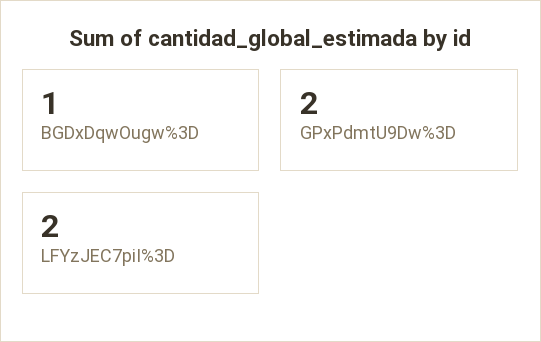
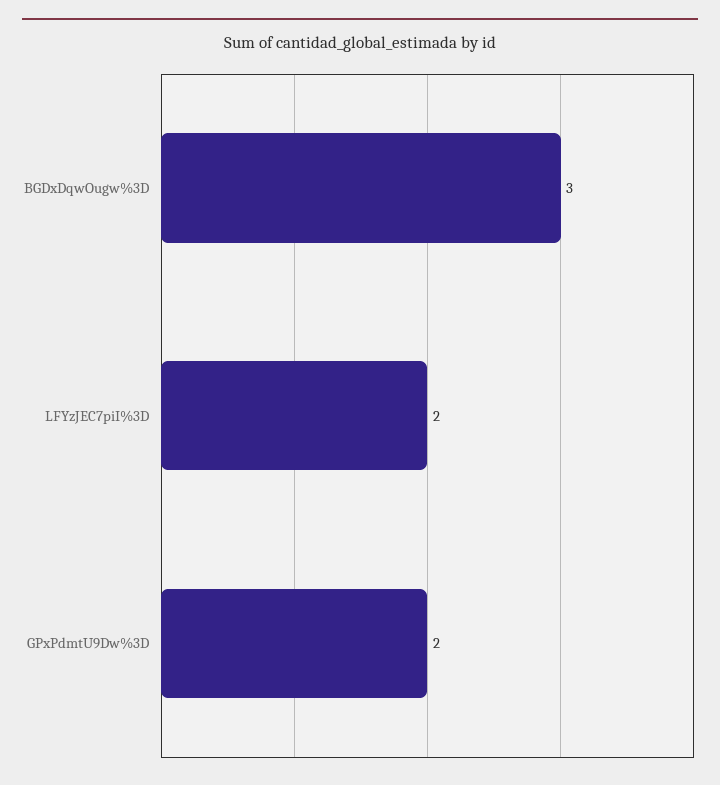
  {
-   "BGDxDqwOugw%3D": 1,
+   "BGDxDqwOugw%3D": 3,
    "GPxPdmtU9Dw%3D": 2,
    "LFYzJEC7piI%3D": 2
  }

